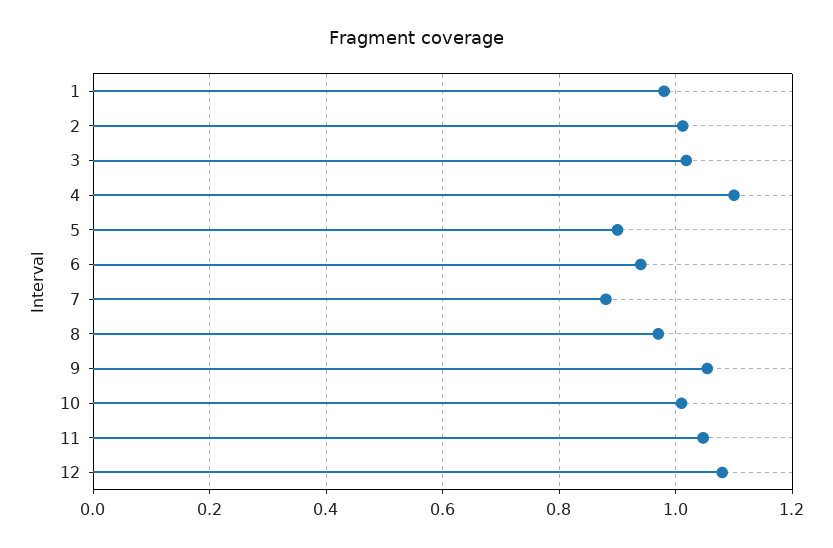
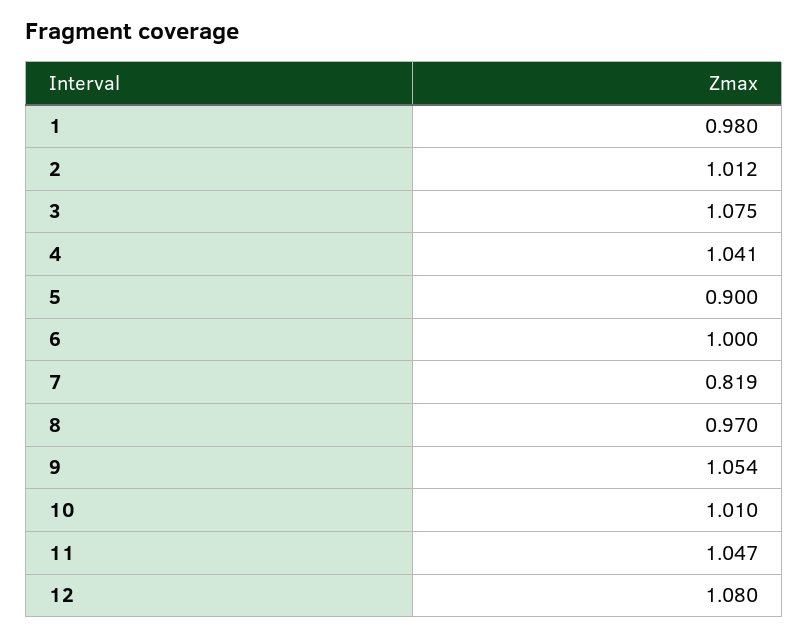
  {
    "1": 0.98,
    "2": 1.012,
-   "3": 1.02,
+   "3": 1.075,
-   "4": 1.1,
+   "4": 1.041,
    "5": 0.9,
-   "6": 0.94,
+   "6": 1,
-   "7": 0.88,
+   "7": 0.819,
    "8": 0.97,
    "9": 1.054,
    "10": 1.01,
    "11": 1.047,
    "12": 1.08
  }

